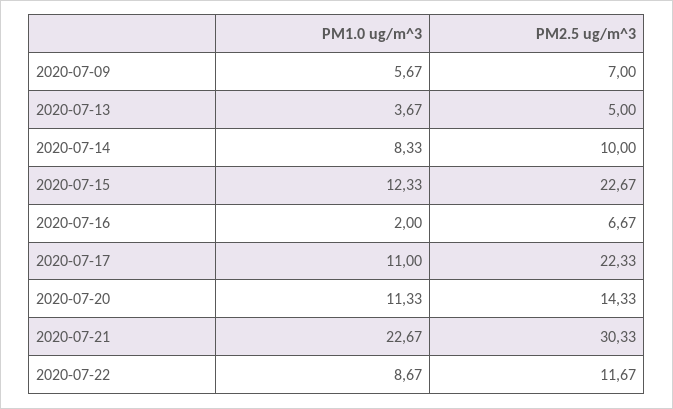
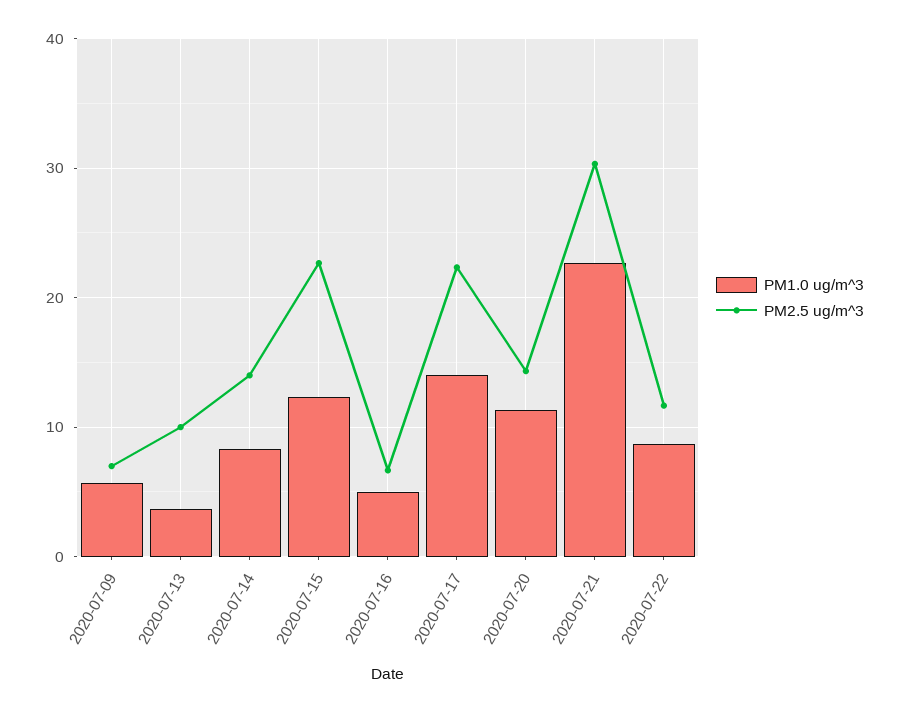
  {
    "PM1.0 ug/m^3": {
      "2020-07-09": 5.67,
      "2020-07-13": 3.67,
      "2020-07-14": 8.33,
      "2020-07-15": 12.33,
-     "2020-07-16": 2,
+     "2020-07-16": 5,
-     "2020-07-17": 11,
+     "2020-07-17": 14,
      "2020-07-20": 11.33,
      "2020-07-21": 22.67,
      "2020-07-22": 8.67
    },
    "PM2.5 ug/m^3": {
      "2020-07-09": 7,
-     "2020-07-13": 5,
+     "2020-07-13": 10,
-     "2020-07-14": 10,
+     "2020-07-14": 14,
      "2020-07-15": 22.67,
      "2020-07-16": 6.67,
      "2020-07-17": 22.33,
      "2020-07-20": 14.33,
      "2020-07-21": 30.33,
      "2020-07-22": 11.67
    }
  }

